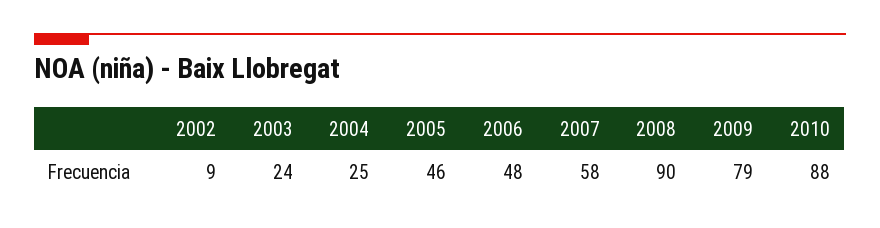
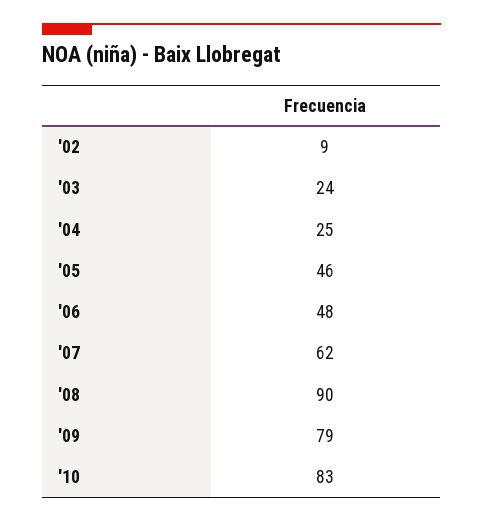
  {
    "2002": 9,
    "2003": 24,
    "2004": 25,
    "2005": 46,
    "2006": 48,
-   "2007": 58,
+   "2007": 62,
    "2008": 90,
    "2009": 79,
-   "2010": 88
+   "2010": 83
  }

